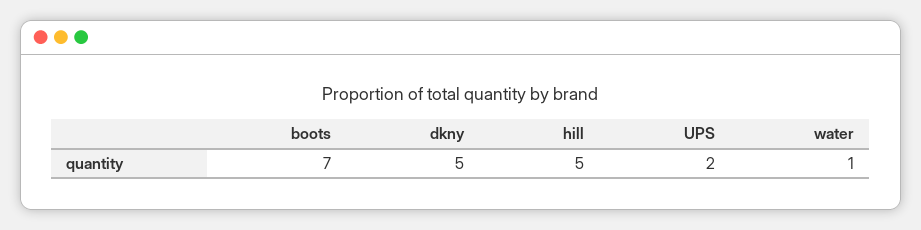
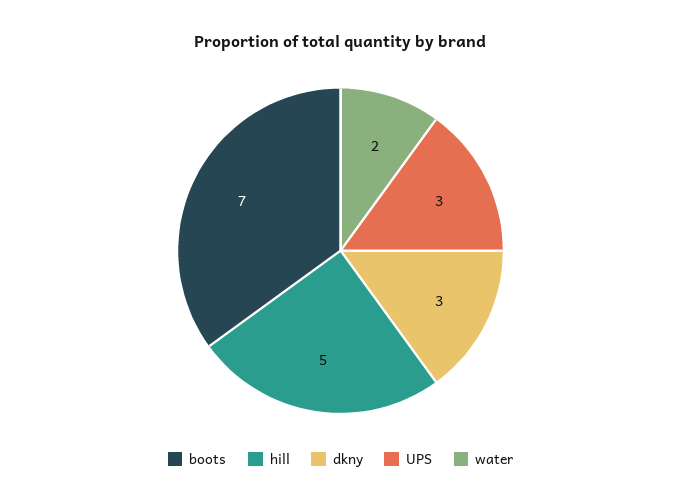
  {
    "boots": 7,
-   "dkny": 5,
+   "dkny": 3,
    "hill": 5,
-   "UPS": 2,
+   "UPS": 3,
-   "water": 1
+   "water": 2
  }

